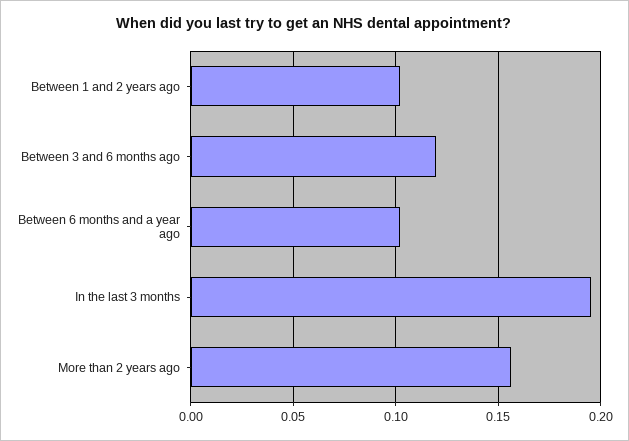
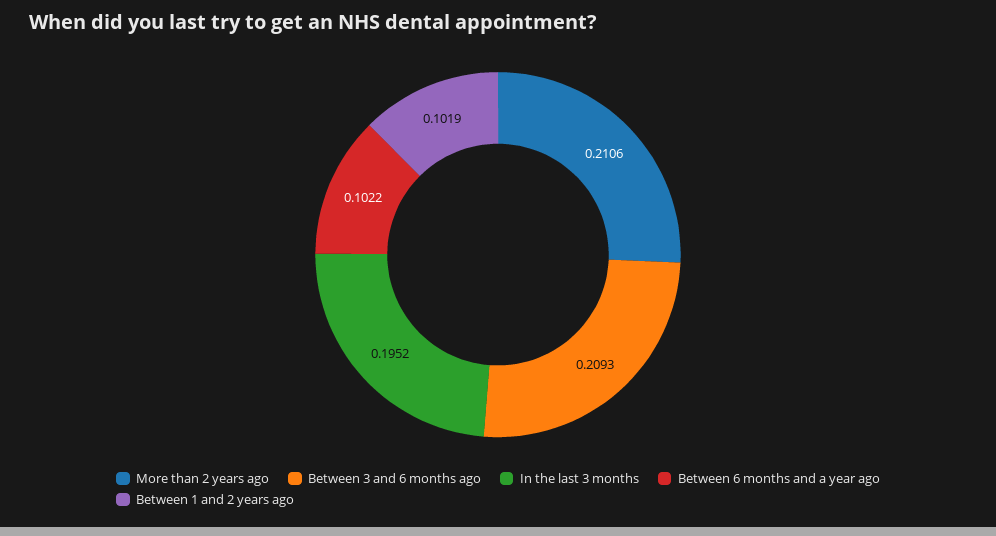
  {
    "Between 1 and 2 years ago": 0.1019,
-   "Between 3 and 6 months ago": 0.12,
+   "Between 3 and 6 months ago": 0.2093,
    "Between 6 months and a year ago": 0.1022,
    "In the last 3 months": 0.1952,
-   "More than 2 years ago": 0.155
+   "More than 2 years ago": 0.2106
  }

